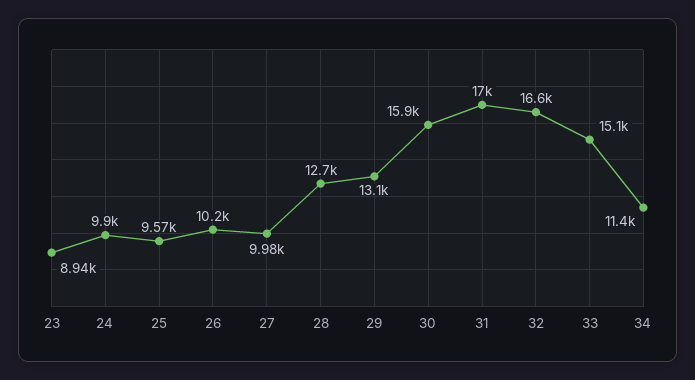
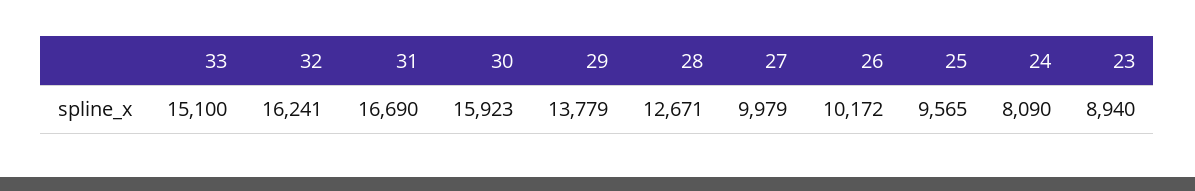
  {
    "23": 8940,
-   "24": 9900,
+   "24": 8090,
    "25": 9565,
    "26": 10172,
    "27": 9979,
    "28": 12671,
-   "29": 13100,
+   "29": 13779,
    "30": 15923,
-   "31": 17000,
+   "31": 16690,
-   "32": 16600,
+   "32": 16241,
-   "33": 15100,
+   "33": 15100
-   "34": 11400
  }

